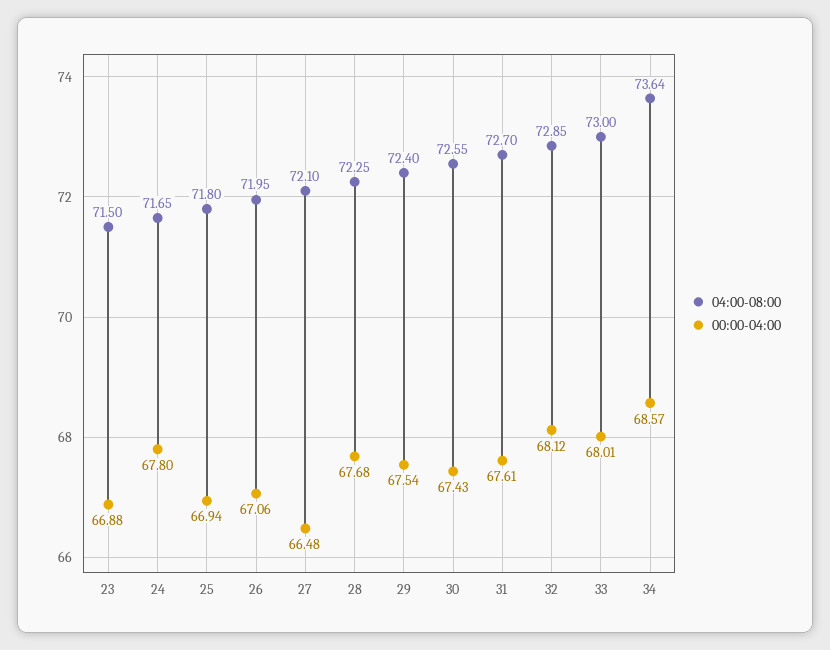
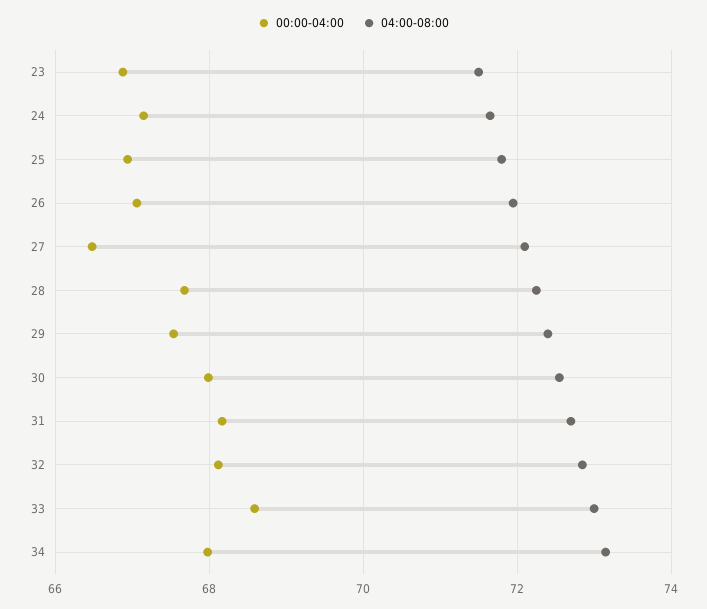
  {
    "04:00-08:00": {
      "23": 71.5,
      "24": 71.65,
      "25": 71.8,
      "26": 71.95,
      "27": 72.1,
      "28": 72.25,
      "29": 72.4,
      "30": 72.55,
      "31": 72.7,
      "32": 72.85,
      "33": 73,
-     "34": 73.64
+     "34": 73.2
    },
    "00:00-04:00": {
      "23": 66.88,
-     "24": 67.8,
+     "24": 67.2,
      "25": 66.94,
      "26": 67.06,
      "27": 66.48,
      "28": 67.68,
      "29": 67.54,
-     "30": 67.43,
+     "30": 68,
-     "31": 67.61,
+     "31": 68.2,
      "32": 68.12,
-     "33": 68.01,
+     "33": 68.6,
-     "34": 68.57
+     "34": 68
    }
  }

